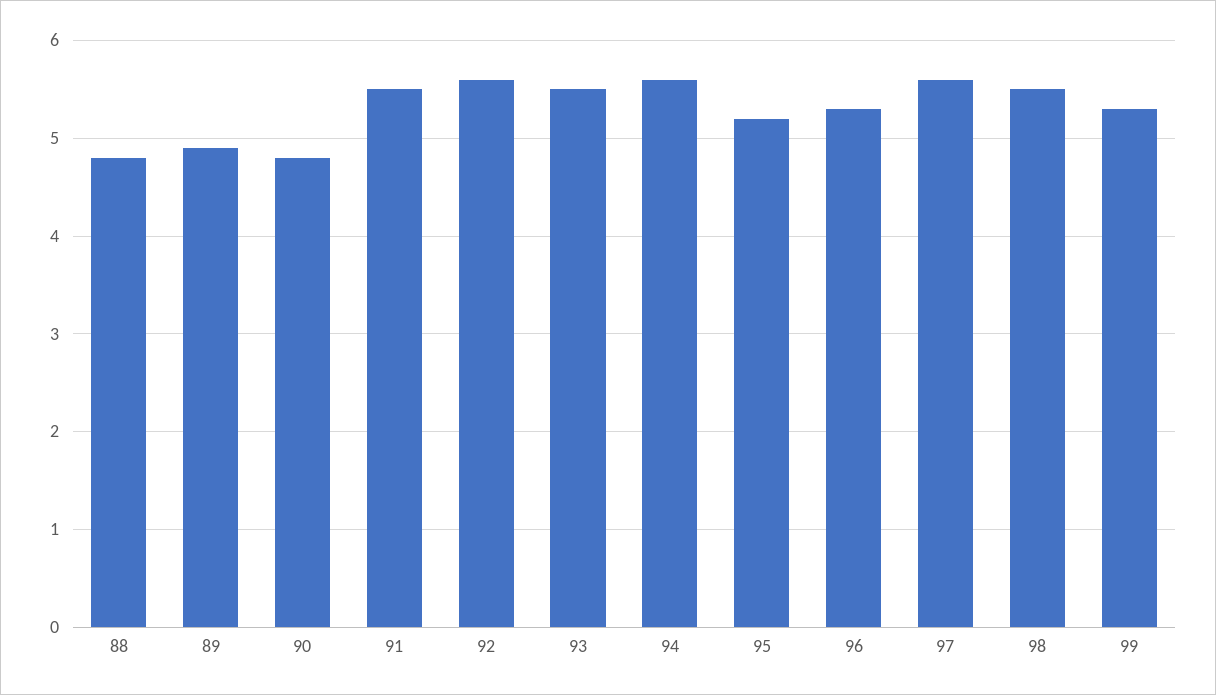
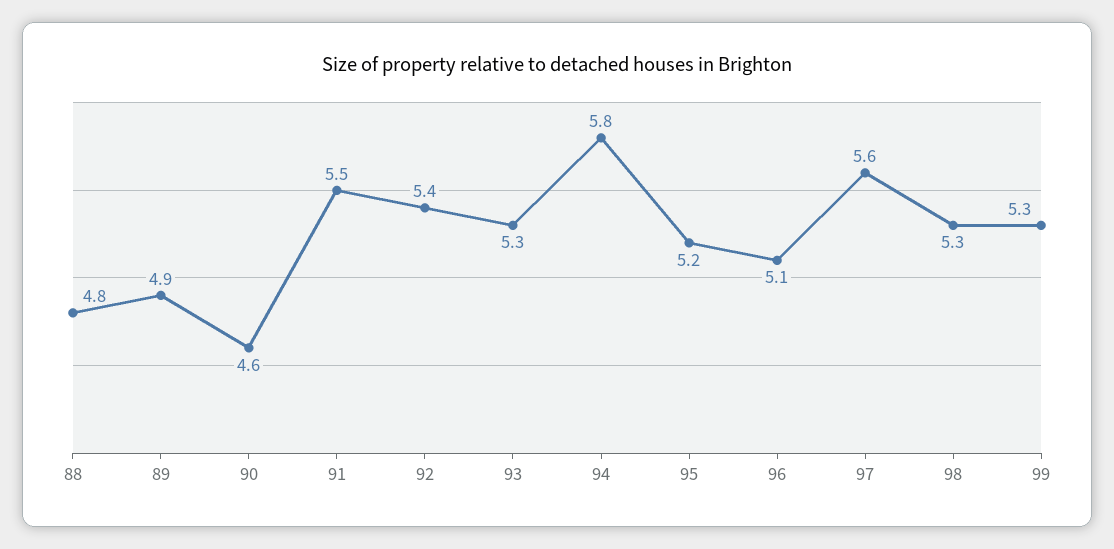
  {
    "88": 4.8,
    "89": 4.9,
-   "90": 4.8,
+   "90": 4.6,
    "91": 5.5,
-   "92": 5.6,
+   "92": 5.4,
-   "93": 5.5,
+   "93": 5.3,
-   "94": 5.6,
+   "94": 5.8,
    "95": 5.2,
-   "96": 5.3,
+   "96": 5.1,
    "97": 5.6,
-   "98": 5.5,
+   "98": 5.3,
    "99": 5.3
  }

